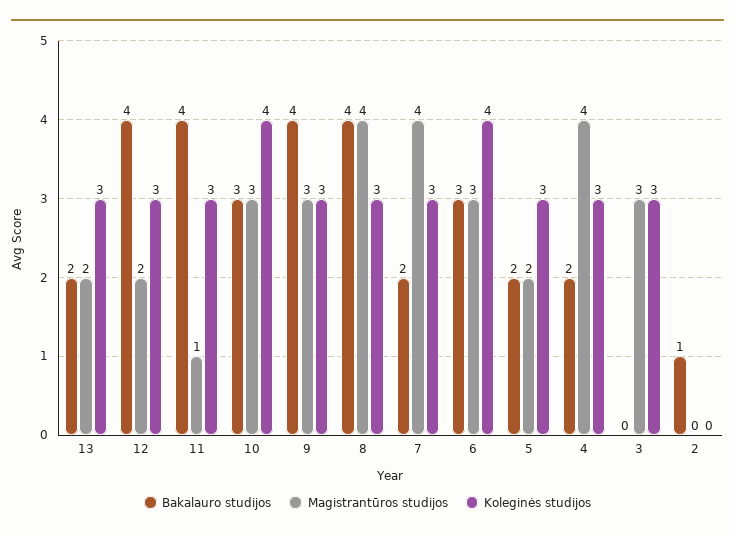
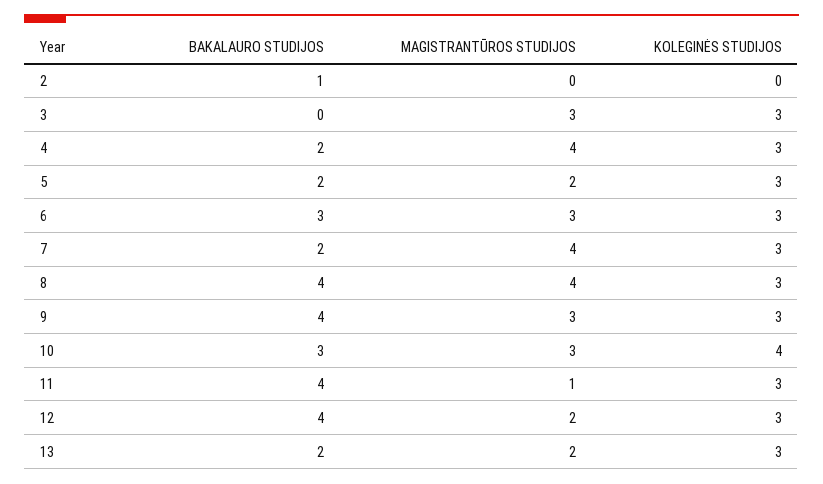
  {
    "Bakalauro studijos": {
      "13": 2,
      "12": 4,
      "11": 4,
      "10": 3,
      "9": 4,
      "8": 4,
      "7": 2,
      "6": 3,
      "5": 2,
      "4": 2,
      "3": 0,
      "2": 1
    },
    "Magistrantūros studijos": {
      "13": 2,
      "12": 2,
      "11": 1,
      "10": 3,
      "9": 3,
      "8": 4,
      "7": 4,
      "6": 3,
      "5": 2,
      "4": 4,
      "3": 3,
      "2": 0
    },
    "Koleginės studijos": {
      "13": 3,
      "12": 3,
      "11": 3,
      "10": 4,
      "9": 3,
      "8": 3,
      "7": 3,
-     "6": 4,
+     "6": 3,
      "5": 3,
      "4": 3,
      "3": 3,
      "2": 0
    }
  }

